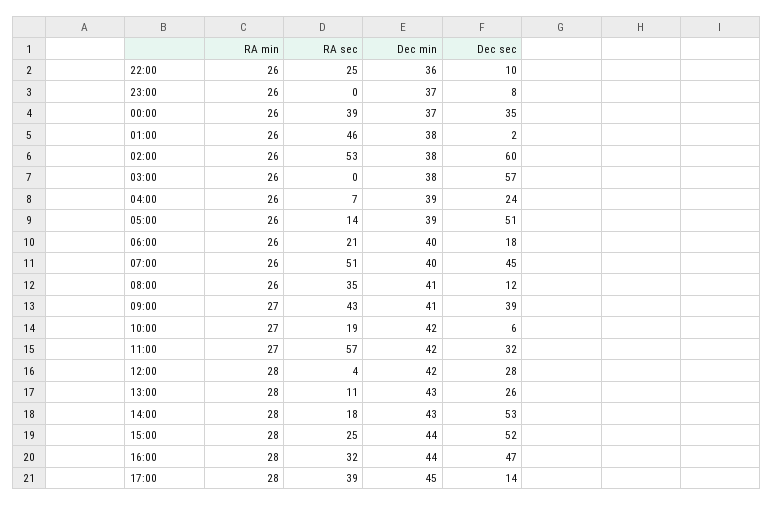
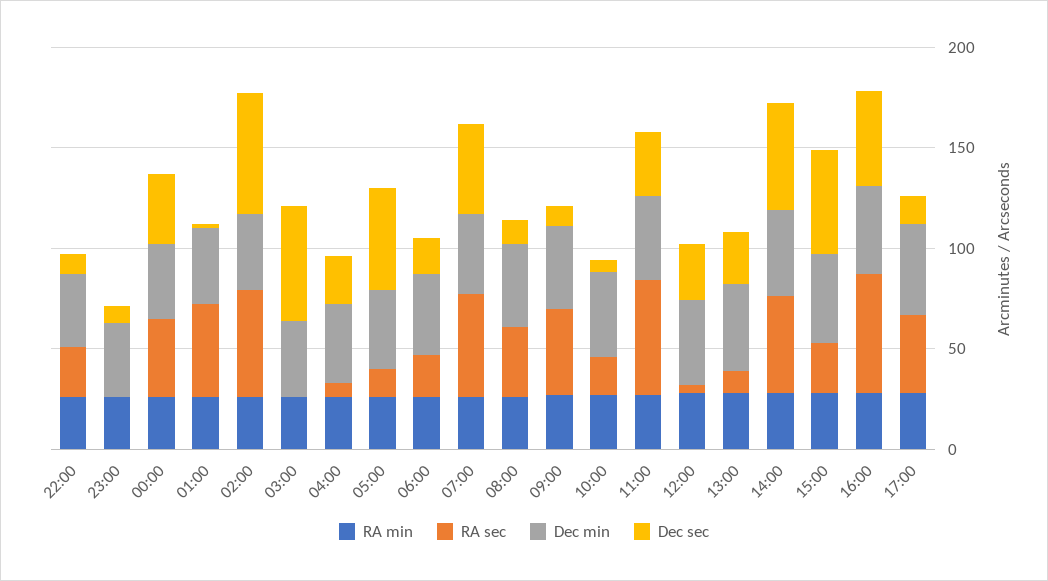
  {
    "RA min": {
      "22:00": 26,
      "23:00": 26,
      "00:00": 26,
      "01:00": 26,
      "02:00": 26,
      "03:00": 26,
      "04:00": 26,
      "05:00": 26,
      "06:00": 26,
      "07:00": 26,
      "08:00": 26,
      "09:00": 27,
      "10:00": 27,
      "11:00": 27,
      "12:00": 28,
      "13:00": 28,
      "14:00": 28,
      "15:00": 28,
      "16:00": 28,
      "17:00": 28
    },
    "RA sec": {
      "22:00": 25,
      "23:00": 0,
      "00:00": 39,
      "01:00": 46,
      "02:00": 53,
      "03:00": 0,
      "04:00": 7,
      "05:00": 14,
      "06:00": 21,
      "07:00": 51,
      "08:00": 35,
      "09:00": 43,
      "10:00": 19,
      "11:00": 57,
      "12:00": 4,
      "13:00": 11,
-     "14:00": 18,
+     "14:00": 50,
      "15:00": 25,
-     "16:00": 32,
+     "16:00": 60,
      "17:00": 39
    },
    "Dec min": {
      "22:00": 36,
      "23:00": 37,
      "00:00": 37,
      "01:00": 38,
      "02:00": 38,
      "03:00": 38,
      "04:00": 39,
      "05:00": 39,
      "06:00": 40,
      "07:00": 40,
      "08:00": 41,
      "09:00": 41,
      "10:00": 42,
      "11:00": 42,
      "12:00": 42,
      "13:00": 43,
      "14:00": 43,
      "15:00": 44,
      "16:00": 44,
      "17:00": 45
    },
    "Dec sec": {
      "22:00": 10,
      "23:00": 8,
      "00:00": 35,
      "01:00": 2,
      "02:00": 60,
      "03:00": 57,
      "04:00": 24,
      "05:00": 51,
      "06:00": 18,
      "07:00": 45,
      "08:00": 12,
-     "09:00": 39,
+     "09:00": 10,
      "10:00": 6,
      "11:00": 32,
      "12:00": 28,
      "13:00": 26,
      "14:00": 53,
      "15:00": 52,
      "16:00": 47,
      "17:00": 14
    }
  }

